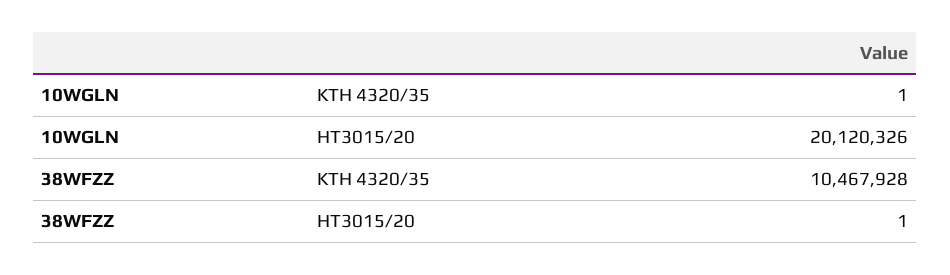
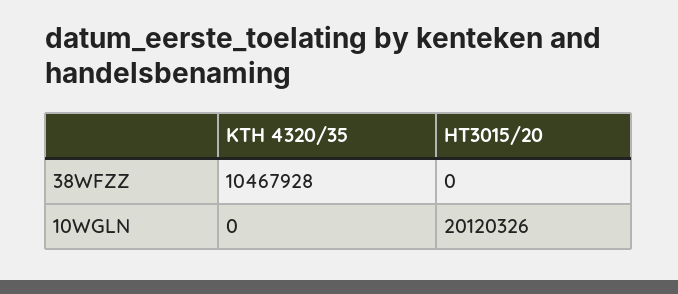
  {
    "10WGLN": {
-     "KTH 4320/35": 1,
+     "KTH 4320/35": 0,
      "HT3015/20": 20120326
    },
    "38WFZZ": {
      "KTH 4320/35": 10467928,
-     "HT3015/20": 1
+     "HT3015/20": 0
    }
  }

